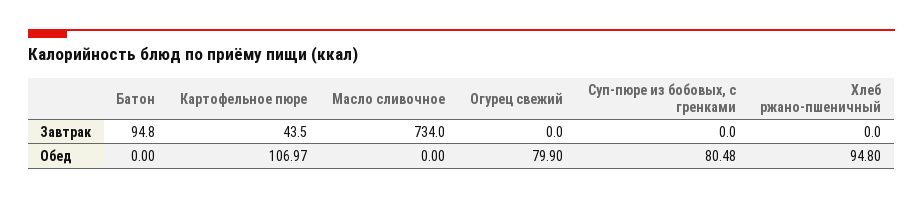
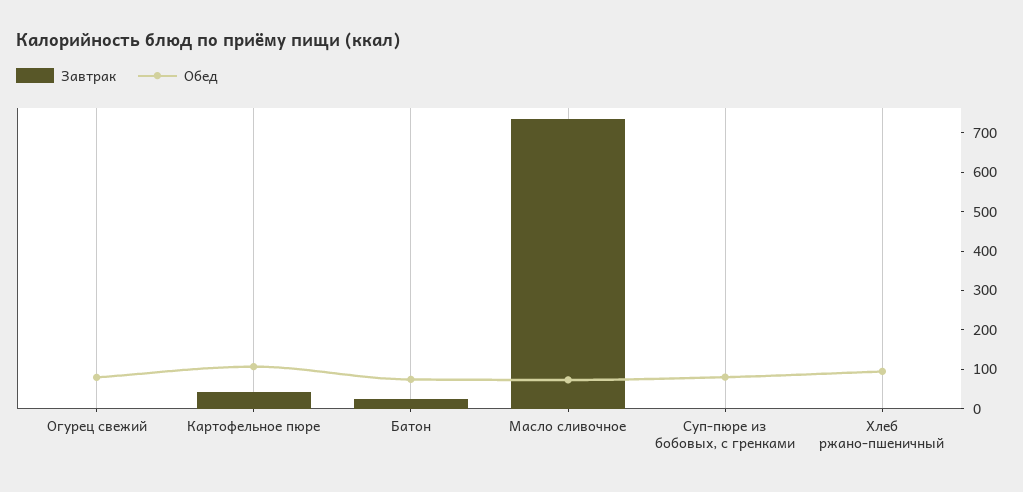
  {
    "Завтрак": {
-     "Батон": 94.8,
+     "Батон": 25,
      "Картофельное пюре": 43.5,
      "Масло сливочное": 734,
      "Огурец свежий": 0,
      "Суп-пюре из бобовых, с гренками": 0,
      "Хлеб ржано-пшеничный": 0
    },
    "Обед": {
-     "Батон": 0,
+     "Батон": 75,
      "Картофельное пюре": 106.97,
-     "Масло сливочное": 0,
+     "Масло сливочное": 75,
      "Огурец свежий": 79.9,
      "Суп-пюре из бобовых, с гренками": 80.48,
      "Хлеб ржано-пшеничный": 94.8
    }
  }

